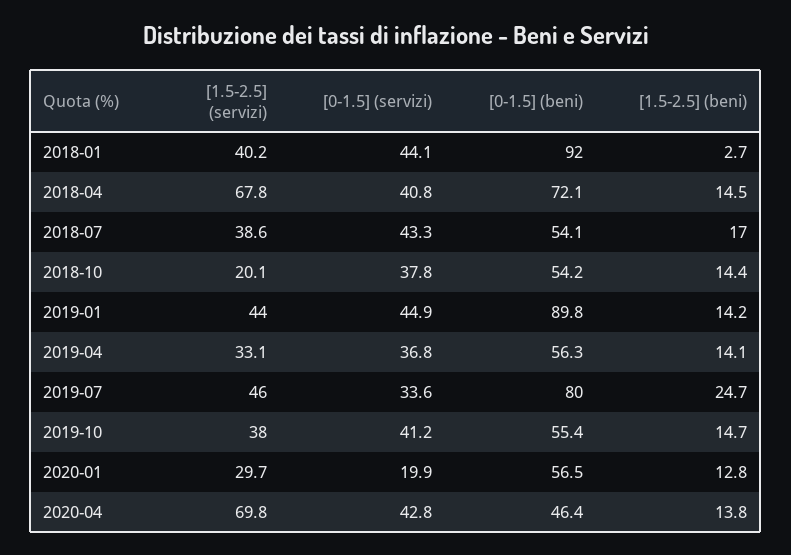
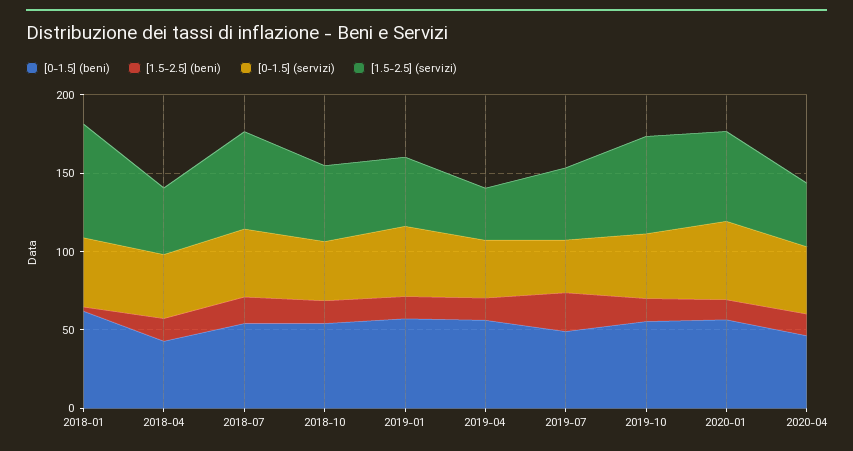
  {
    "[1.5-2.5] (servizi)": {
-     "2018-01": 40.2,
+     "2018-01": 70,
-     "2018-04": 67.8,
+     "2018-04": 40,
-     "2018-07": 38.6,
+     "2018-07": 60,
-     "2018-10": 20.1,
+     "2018-10": 50,
      "2019-01": 44,
      "2019-04": 33.1,
      "2019-07": 46,
-     "2019-10": 38,
+     "2019-10": 60,
-     "2020-01": 29.7,
+     "2020-01": 60,
-     "2020-04": 69.8
+     "2020-04": 40
    },
    "[0-1.5] (servizi)": {
      "2018-01": 44.1,
      "2018-04": 40.8,
      "2018-07": 43.3,
      "2018-10": 37.8,
      "2019-01": 44.9,
      "2019-04": 36.8,
      "2019-07": 33.6,
      "2019-10": 41.2,
-     "2020-01": 19.9,
+     "2020-01": 50,
      "2020-04": 42.8
    },
    "[0-1.5] (beni)": {
-     "2018-01": 92,
+     "2018-01": 60,
-     "2018-04": 72.1,
+     "2018-04": 40,
      "2018-07": 54.1,
      "2018-10": 54.2,
-     "2019-01": 89.8,
+     "2019-01": 60,
      "2019-04": 56.3,
-     "2019-07": 80,
+     "2019-07": 50,
      "2019-10": 55.4,
      "2020-01": 56.5,
      "2020-04": 46.4
    },
    "[1.5-2.5] (beni)": {
      "2018-01": 2.7,
      "2018-04": 14.5,
      "2018-07": 17,
      "2018-10": 14.4,
      "2019-01": 14.2,
      "2019-04": 14.1,
      "2019-07": 24.7,
      "2019-10": 14.7,
      "2020-01": 12.8,
      "2020-04": 13.8
    }
  }

